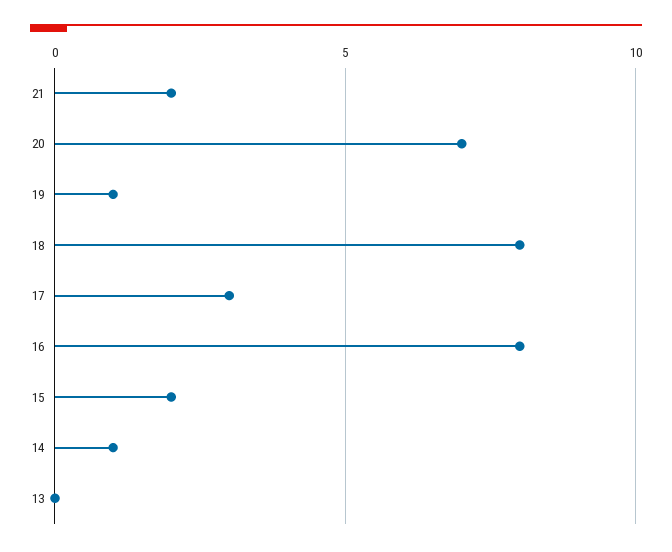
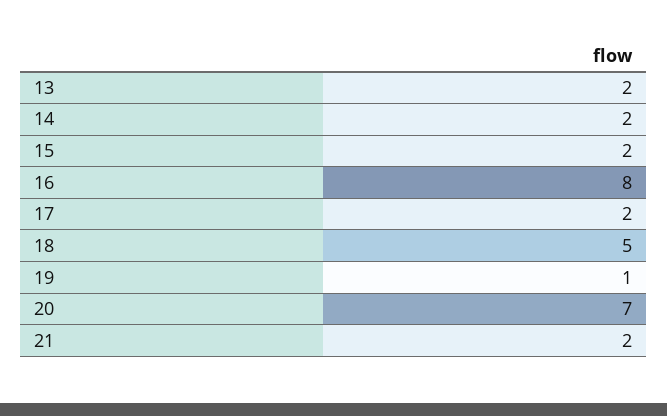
  {
    "21": 2,
    "20": 7,
    "19": 1,
-   "18": 8,
+   "18": 5,
-   "17": 3,
+   "17": 2,
    "16": 8,
    "15": 2,
-   "14": 1,
+   "14": 2,
-   "13": 0
+   "13": 2
  }

